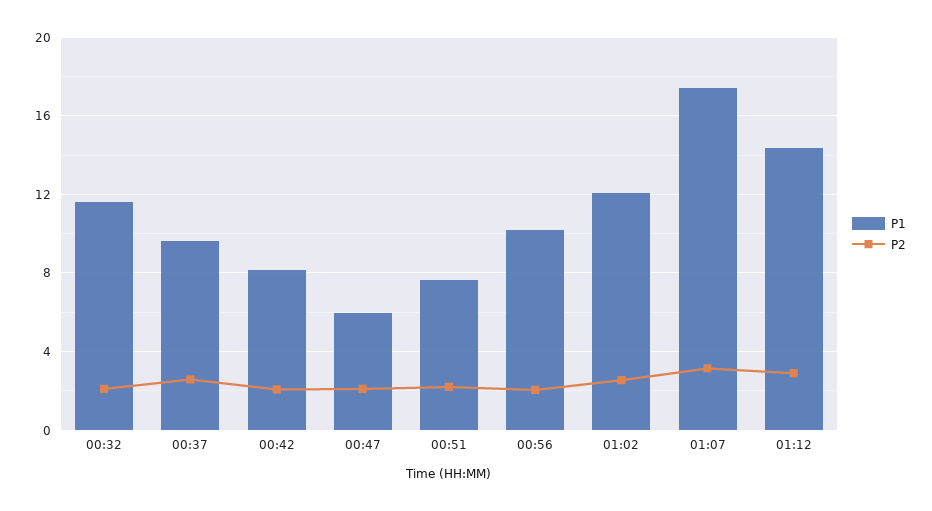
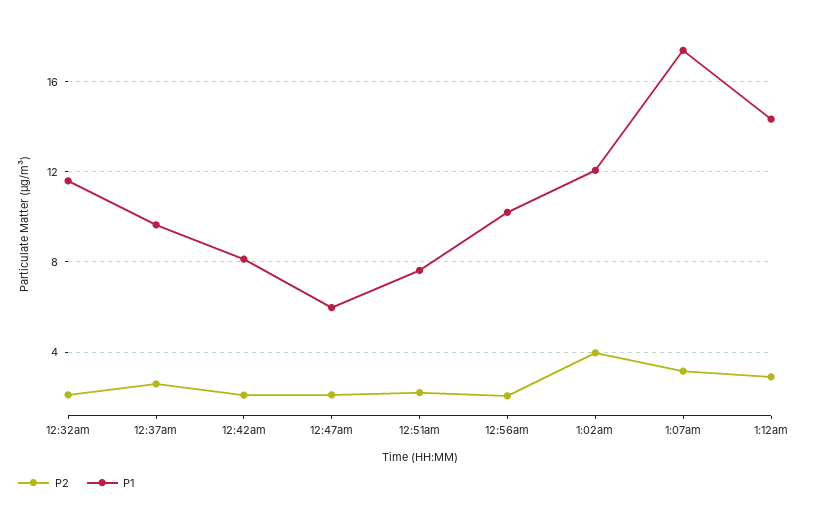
  {
    "P1": {
      "00:32": 11.5,
      "00:37": 9.5,
      "00:42": 8,
      "00:47": 6,
      "00:51": 7.5,
      "00:56": 10,
      "01:02": 12,
      "01:07": 17.5,
      "01:12": 14.5
    },
    "P2": {
      "00:32": 2,
      "00:37": 2.5,
      "00:42": 2,
      "00:47": 2,
      "00:51": 2,
      "00:56": 2,
-     "01:02": 2.5,
+     "01:02": 4,
      "01:07": 3,
      "01:12": 3
    }
  }

